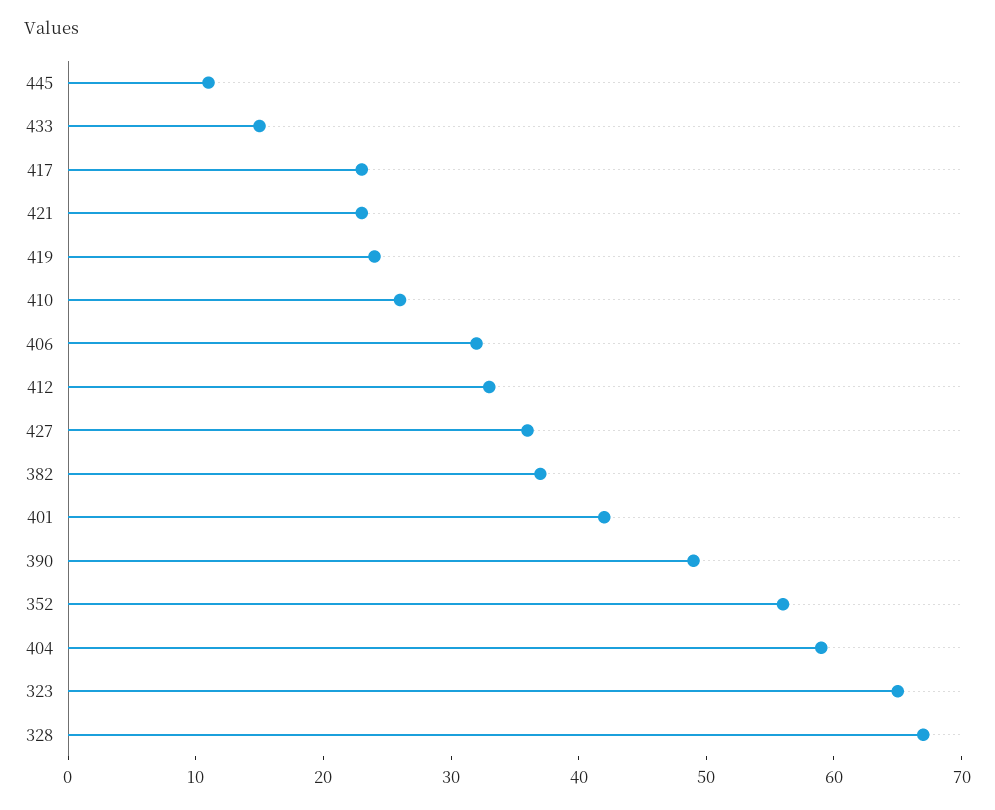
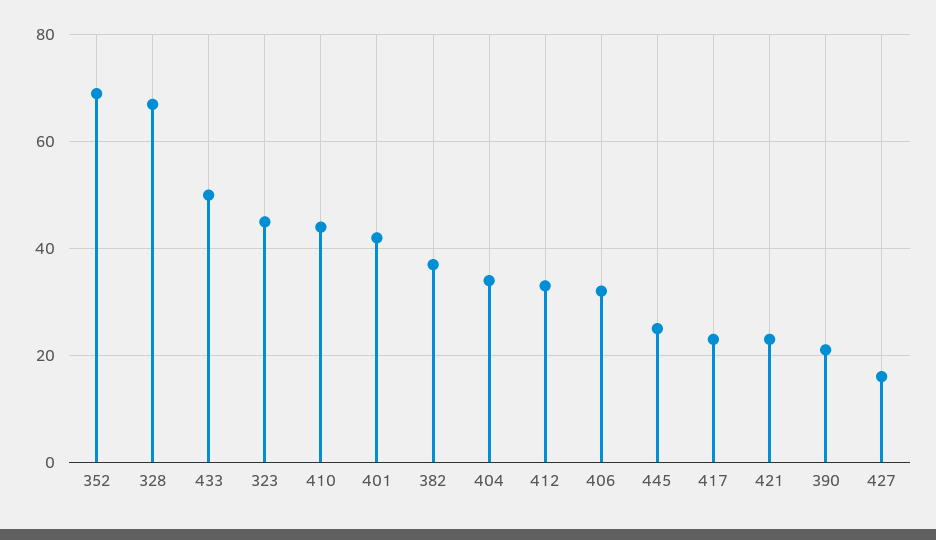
  {
-   "445": 11,
+   "445": 25,
-   "433": 15,
+   "433": 50,
    "417": 23,
    "421": 23,
-   "419": 24,
-   "410": 26,
+   "410": 45,
    "406": 32,
    "412": 33,
-   "427": 36,
+   "427": 15,
    "382": 37,
    "401": 42,
-   "390": 49,
+   "390": 20,
-   "352": 56,
+   "352": 70,
-   "404": 59,
+   "404": 35,
-   "323": 65,
+   "323": 45,
    "328": 67
  }

